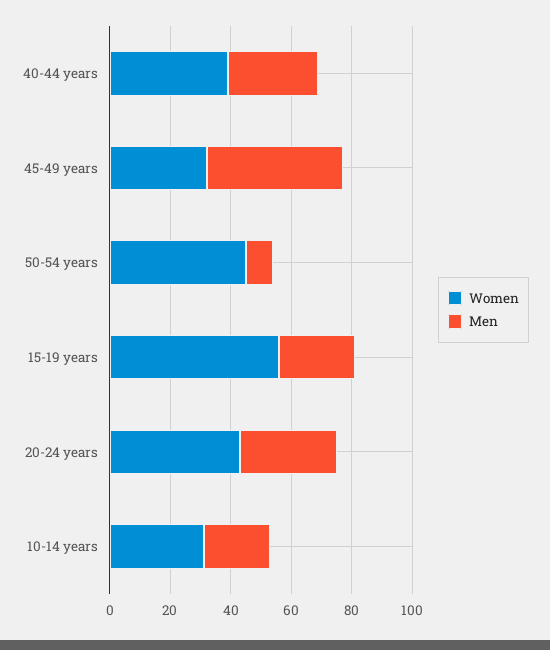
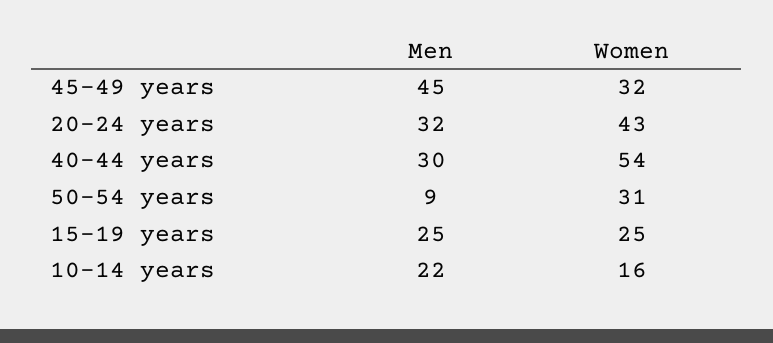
  {
    "Women": {
-     "40-44 years": 40,
+     "40-44 years": 54,
      "45-49 years": 32,
-     "50-54 years": 45,
+     "50-54 years": 31,
-     "15-19 years": 55,
+     "15-19 years": 25,
      "20-24 years": 43,
-     "10-14 years": 30
+     "10-14 years": 16
    },
    "Men": {
      "40-44 years": 30,
      "45-49 years": 45,
      "50-54 years": 9,
      "15-19 years": 25,
      "20-24 years": 32,
      "10-14 years": 22
    }
  }

